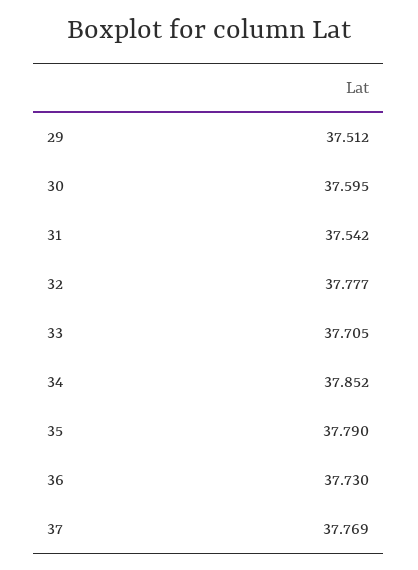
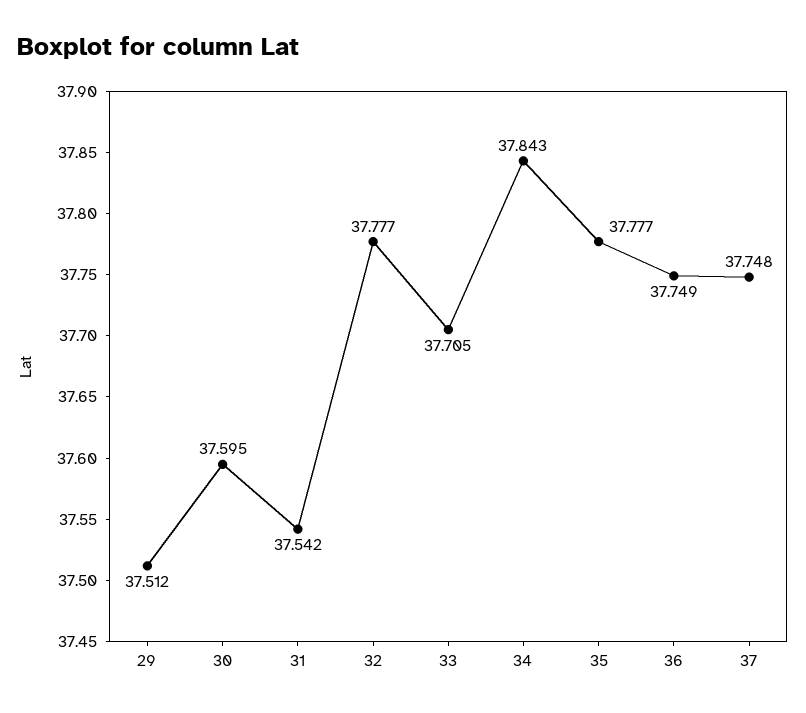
  {
    "29": 37.512,
    "30": 37.595,
    "31": 37.542,
    "32": 37.777,
    "33": 37.705,
-   "34": 37.852,
+   "34": 37.843,
-   "35": 37.79,
+   "35": 37.777,
-   "36": 37.73,
+   "36": 37.749,
-   "37": 37.769
+   "37": 37.748
  }

